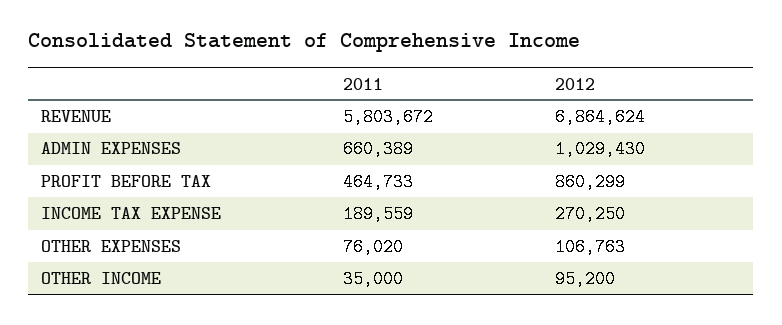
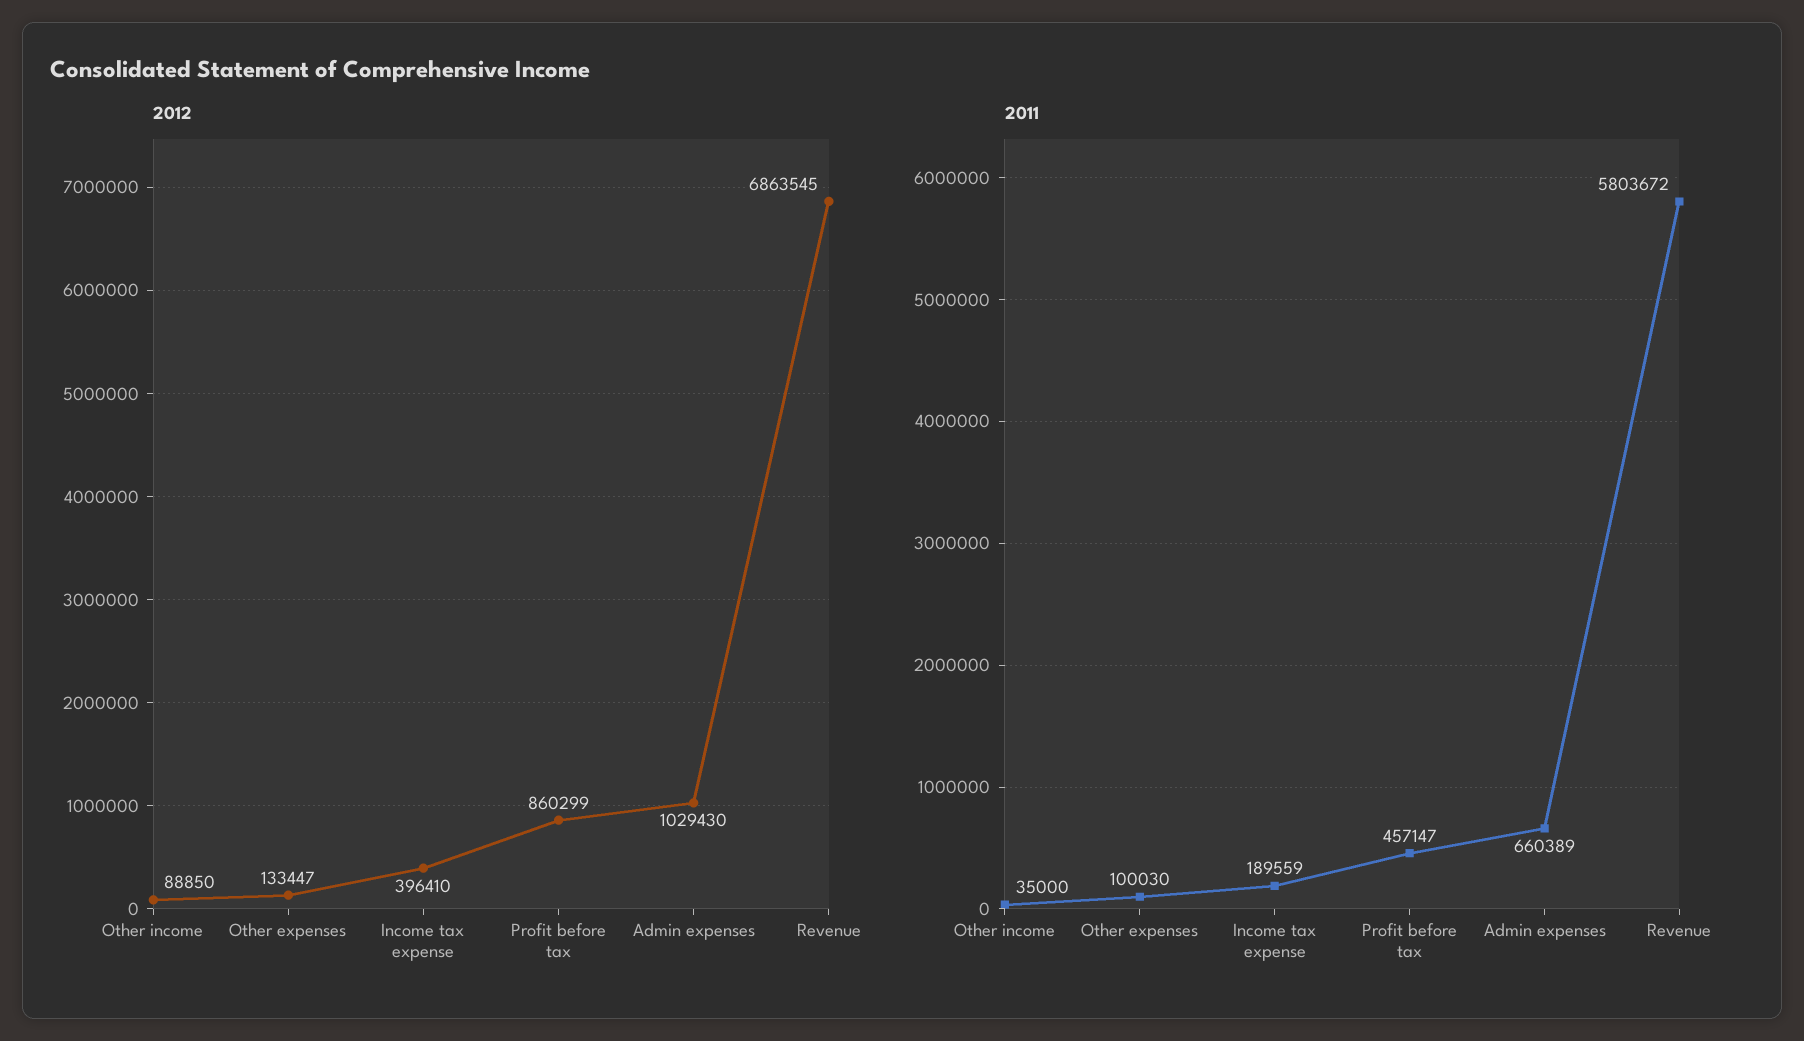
  {
    "2011": {
      "REVENUE": 5803672,
      "ADMIN EXPENSES": 660389,
-     "PROFIT BEFORE TAX": 464733,
+     "PROFIT BEFORE TAX": 457147,
      "INCOME TAX EXPENSE": 189559,
-     "OTHER EXPENSES": 76020,
+     "OTHER EXPENSES": 100030,
      "OTHER INCOME": 35000
    },
    "2012": {
-     "REVENUE": 6864624,
+     "REVENUE": 6863545,
      "ADMIN EXPENSES": 1029430,
      "PROFIT BEFORE TAX": 860299,
-     "INCOME TAX EXPENSE": 270250,
+     "INCOME TAX EXPENSE": 396410,
-     "OTHER EXPENSES": 106763,
+     "OTHER EXPENSES": 133447,
-     "OTHER INCOME": 95200
+     "OTHER INCOME": 88850
    }
  }

